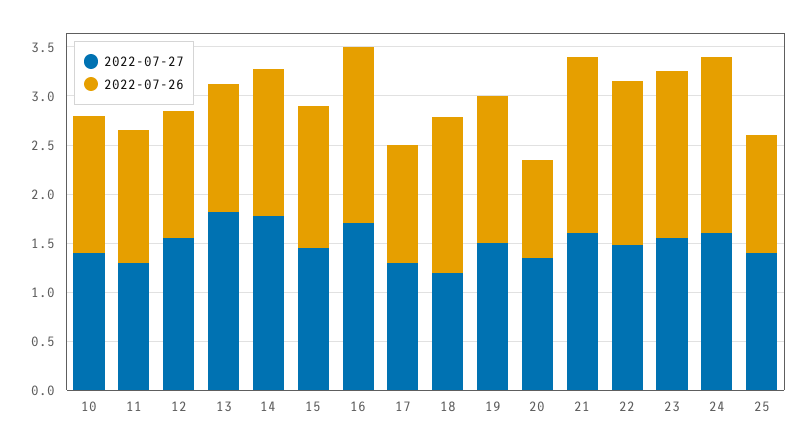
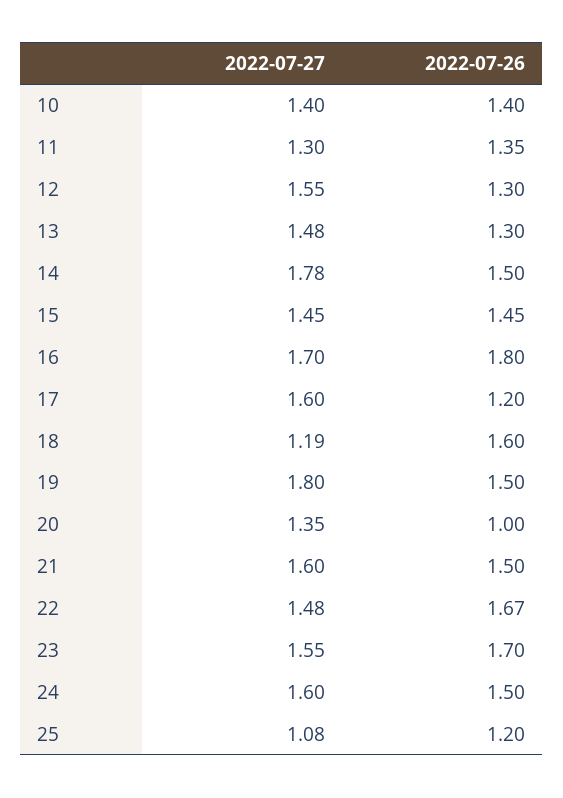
  {
    "2022-07-27": {
      "10": 1.4,
      "11": 1.3,
      "12": 1.55,
-     "13": 1.8,
+     "13": 1.48,
      "14": 1.78,
      "15": 1.45,
      "16": 1.7,
-     "17": 1.3,
+     "17": 1.6,
      "18": 1.19,
-     "19": 1.5,
+     "19": 1.8,
      "20": 1.35,
      "21": 1.6,
      "22": 1.48,
      "23": 1.55,
      "24": 1.6,
-     "25": 1.4
+     "25": 1.08
    },
    "2022-07-26": {
      "10": 1.4,
      "11": 1.35,
      "12": 1.3,
      "13": 1.3,
      "14": 1.5,
      "15": 1.45,
      "16": 1.8,
      "17": 1.2,
      "18": 1.6,
      "19": 1.5,
      "20": 1,
-     "21": 1.8,
+     "21": 1.5,
      "22": 1.67,
      "23": 1.7,
-     "24": 1.8,
+     "24": 1.5,
      "25": 1.2
    }
  }

